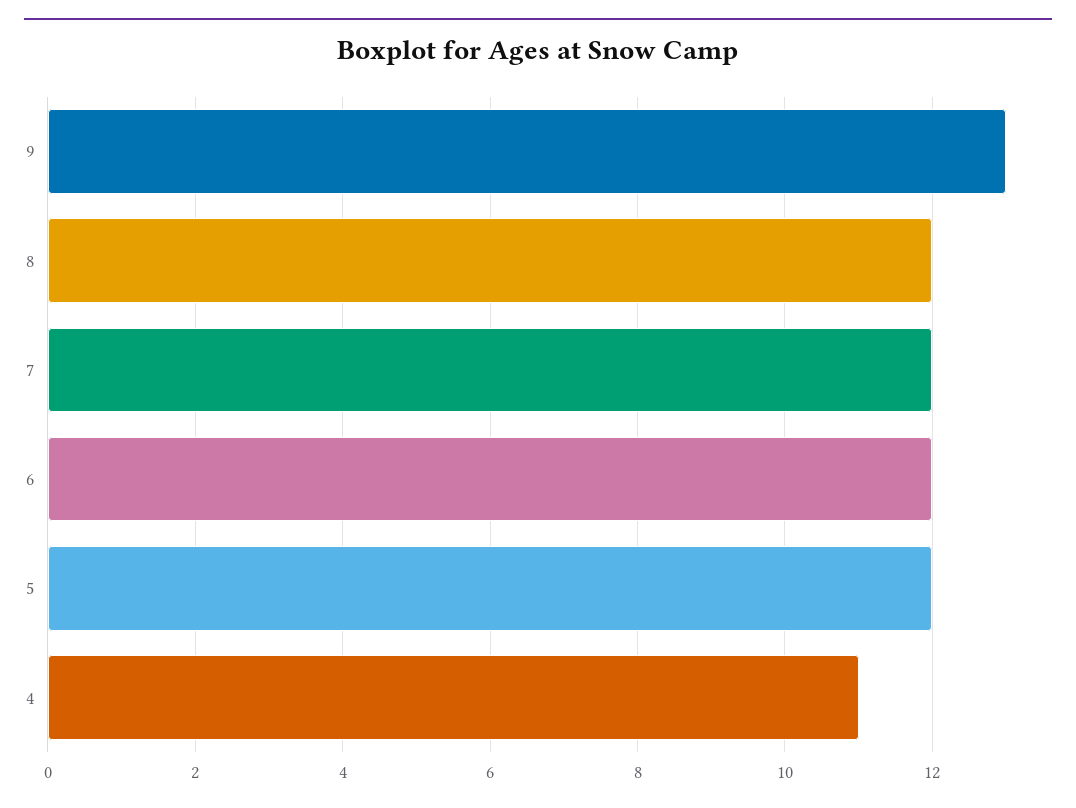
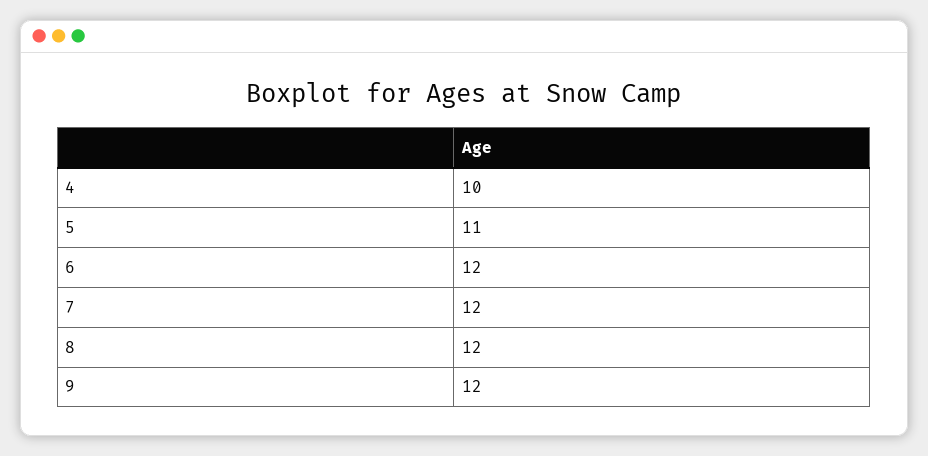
  {
-   "9": 13,
+   "9": 12,
    "8": 12,
    "7": 12,
    "6": 12,
-   "5": 12,
+   "5": 11,
-   "4": 11
+   "4": 10
  }

